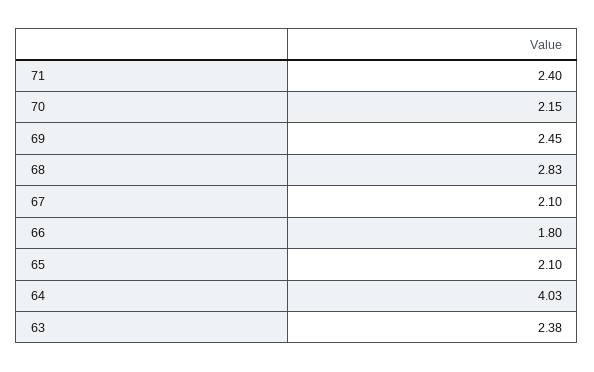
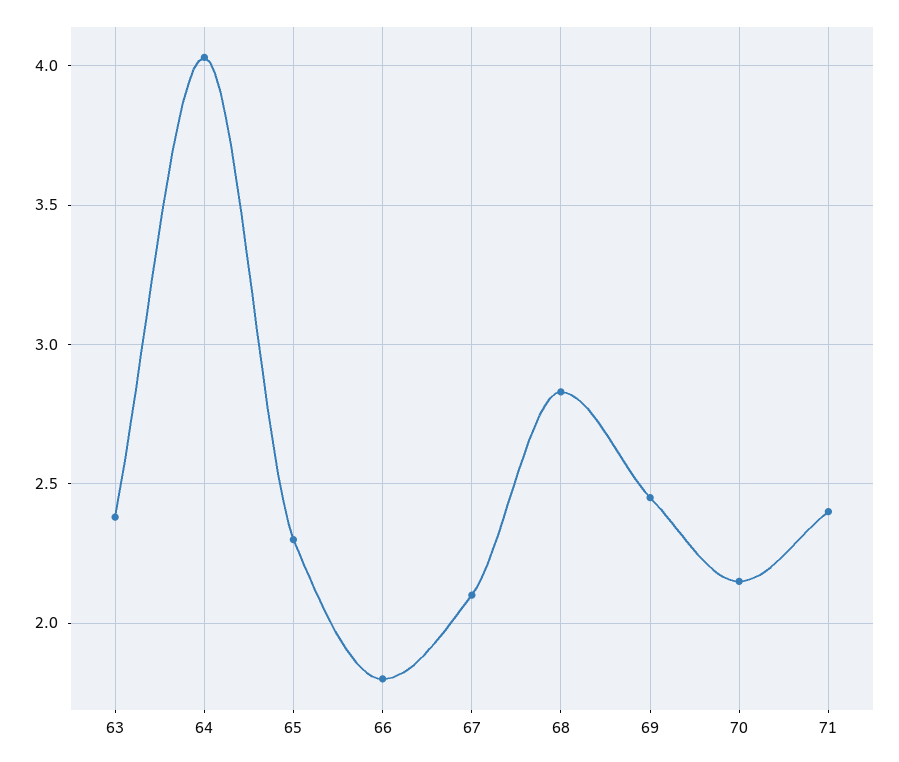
  {
    "71": 2.4,
    "70": 2.15,
    "69": 2.45,
    "68": 2.83,
    "67": 2.1,
    "66": 1.8,
-   "65": 2.1,
+   "65": 2.3,
    "64": 4.03,
    "63": 2.38
  }

